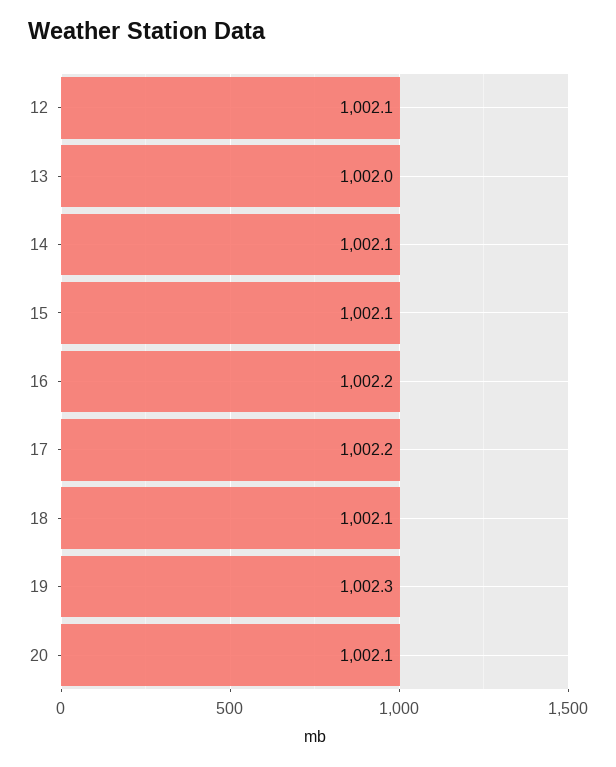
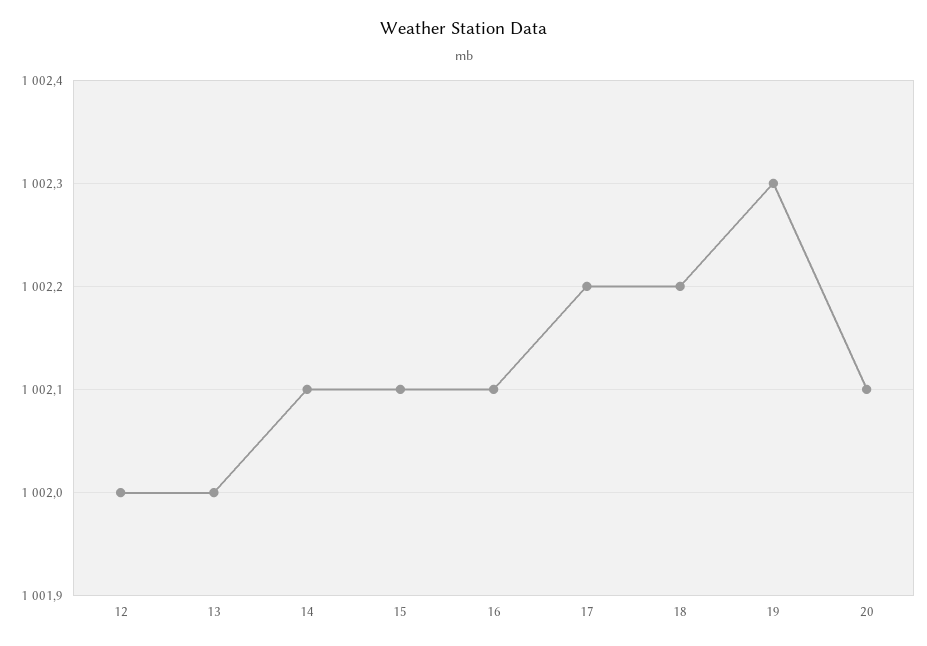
  {
-   "12": 1002.1,
+   "12": 1002,
    "13": 1002,
    "14": 1002.1,
    "15": 1002.1,
-   "16": 1002.2,
+   "16": 1002.1,
    "17": 1002.2,
-   "18": 1002.1,
+   "18": 1002.2,
    "19": 1002.3,
    "20": 1002.1
  }

